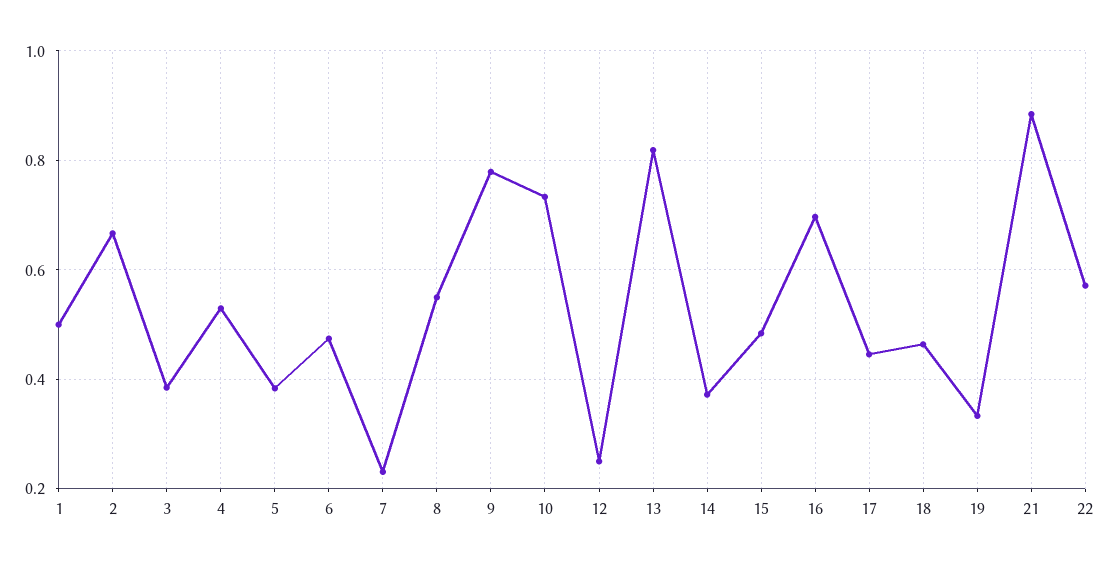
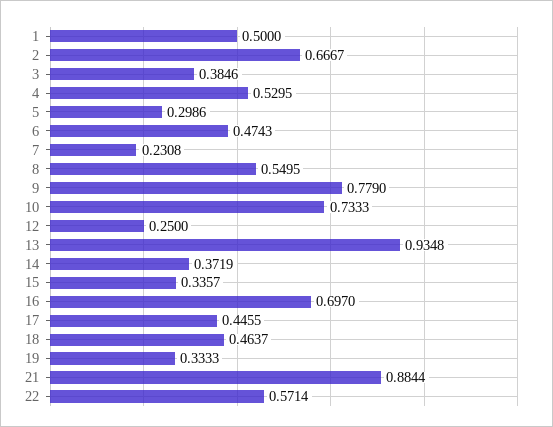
  {
    "1": 0.5,
    "2": 0.6667,
    "3": 0.3846,
    "4": 0.5295,
-   "5": 0.38,
+   "5": 0.2986,
    "6": 0.4743,
    "7": 0.2308,
    "8": 0.5495,
    "9": 0.779,
    "10": 0.7333,
    "12": 0.25,
-   "13": 0.82,
+   "13": 0.9348,
    "14": 0.3719,
-   "15": 0.48,
+   "15": 0.3357,
    "16": 0.697,
    "17": 0.4455,
    "18": 0.4637,
    "19": 0.3333,
    "21": 0.8844,
    "22": 0.5714
  }

